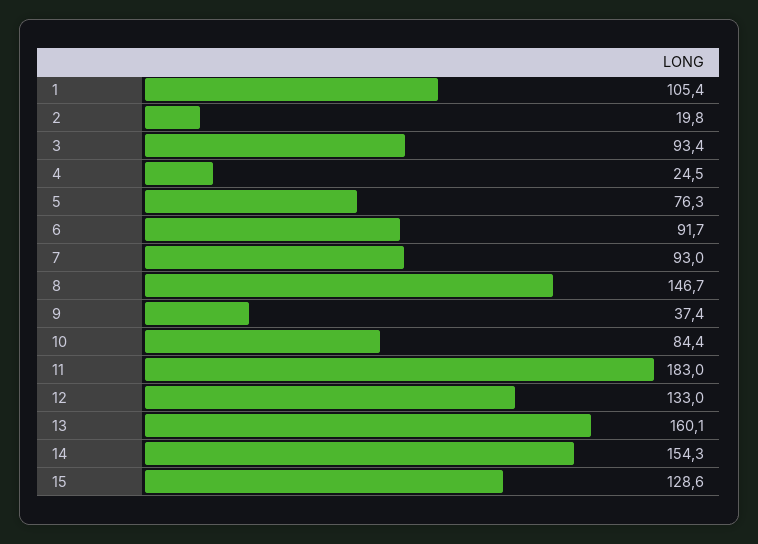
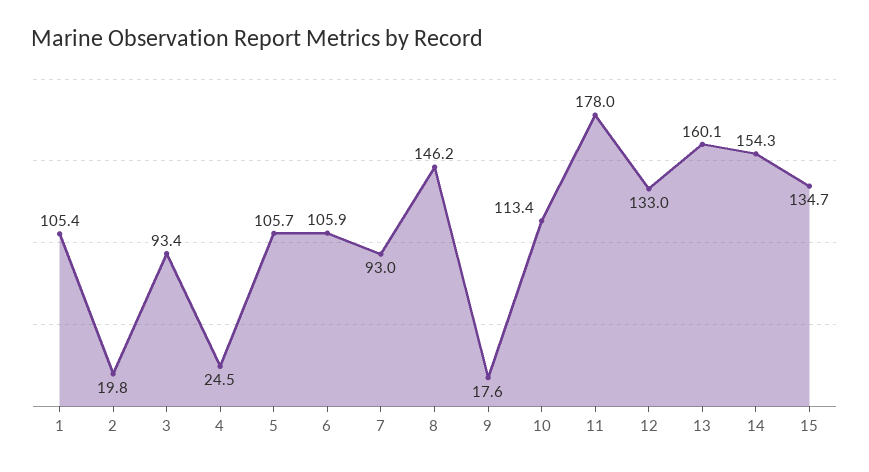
  {
    "1": 105.4,
    "2": 19.8,
    "3": 93.4,
    "4": 24.5,
-   "5": 76.3,
+   "5": 105.7,
-   "6": 91.7,
+   "6": 105.9,
    "7": 93,
-   "8": 146.7,
+   "8": 146.2,
-   "9": 37.4,
+   "9": 17.6,
-   "10": 84.4,
+   "10": 113.4,
-   "11": 183,
+   "11": 178,
    "12": 133,
    "13": 160.1,
    "14": 154.3,
-   "15": 128.6
+   "15": 134.7
  }

